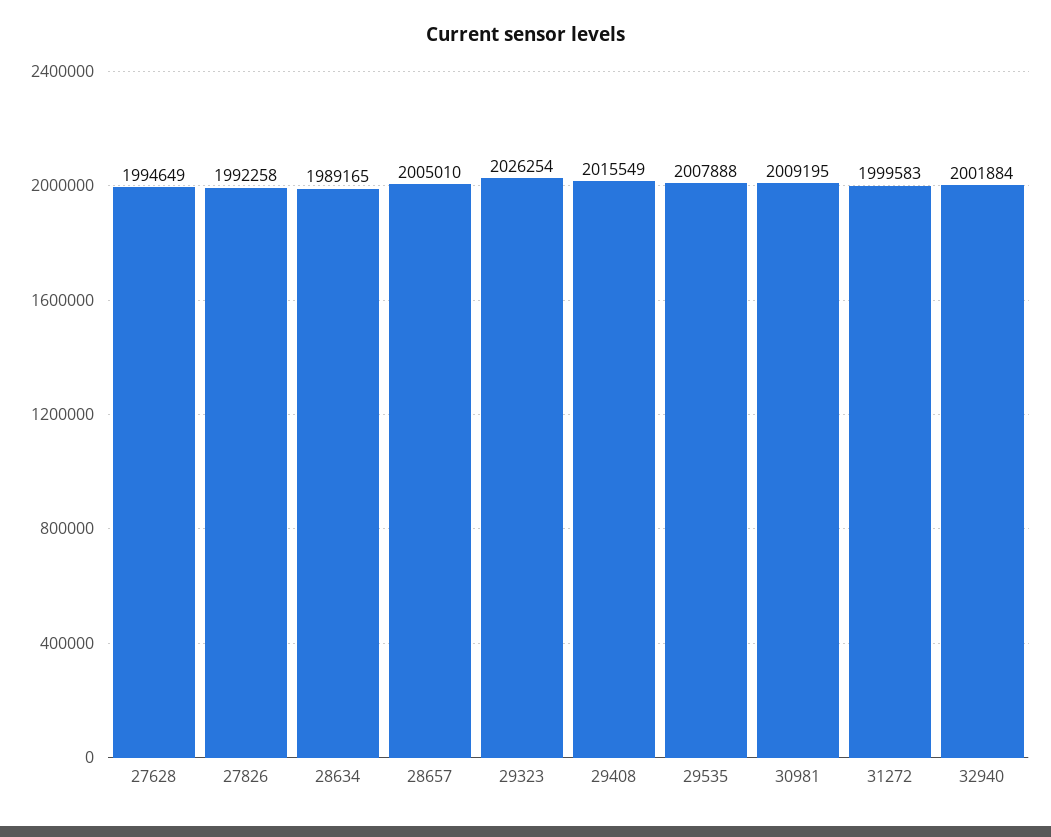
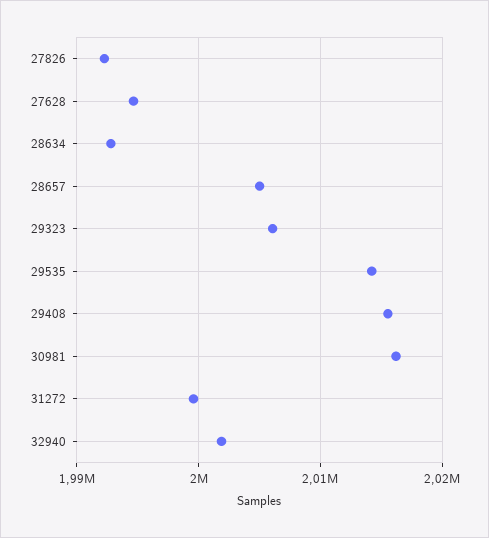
  {
    "27628": 1994649,
    "27826": 1992258,
-   "28634": 1989165,
+   "28634": 1993000,
    "28657": 2005010,
-   "29323": 2026254,
+   "29323": 2006000,
    "29408": 2015549,
-   "29535": 2007888,
+   "29535": 2014000,
-   "30981": 2009195,
+   "30981": 2016000,
    "31272": 1999583,
    "32940": 2001884
  }

